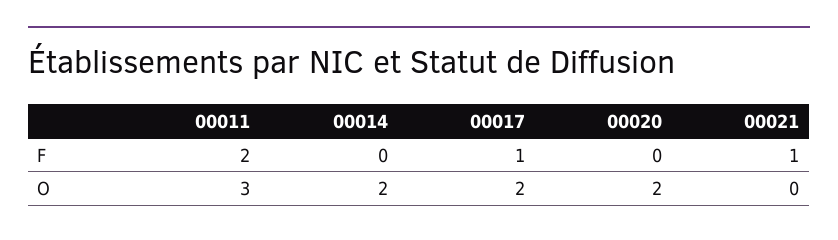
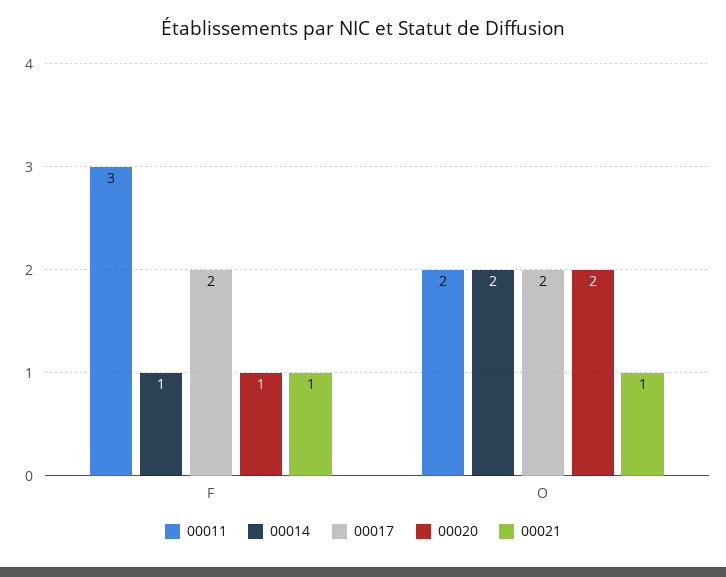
  {
    "00011": {
-     "F": 2,
+     "F": 3,
-     "O": 3
+     "O": 2
    },
    "00014": {
-     "F": 0,
+     "F": 1,
      "O": 2
    },
    "00017": {
-     "F": 1,
+     "F": 2,
      "O": 2
    },
    "00020": {
-     "F": 0,
+     "F": 1,
      "O": 2
    },
    "00021": {
      "F": 1,
-     "O": 0
+     "O": 1
    }
  }

